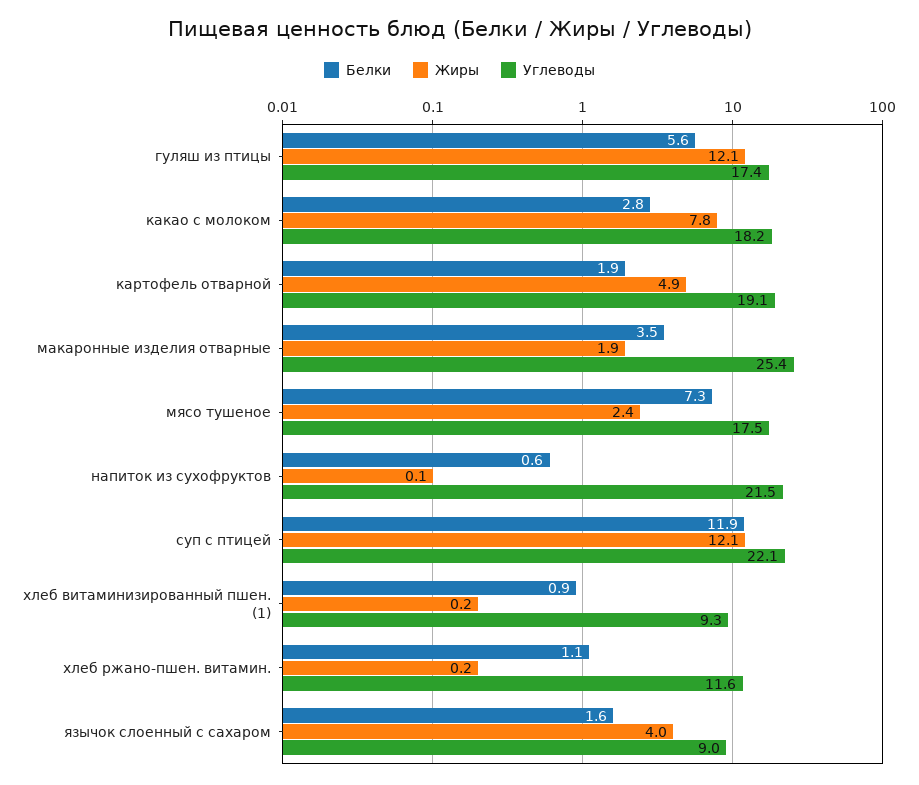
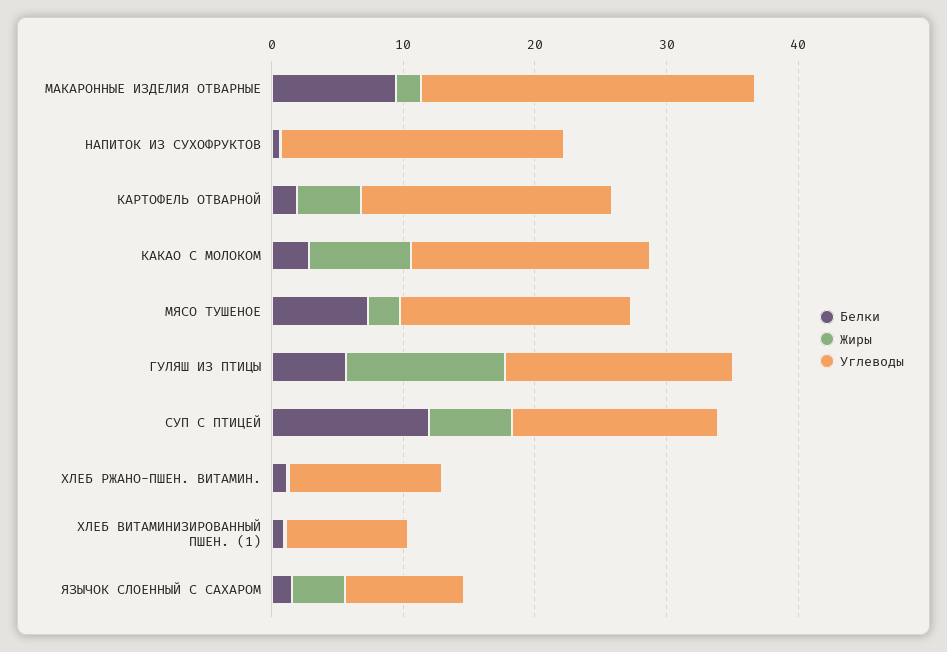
  {
    "Белки": {
      "гуляш из птицы": 5.6,
      "какао с молоком": 2.8,
      "картофель отварной": 1.9,
-     "макаронные изделия отварные": 3.5,
+     "макаронные изделия отварные": 10,
      "мясо тушеное": 7.3,
      "напиток из сухофруктов": 0.6,
      "суп с птицей": 11.9,
      "хлеб витаминизированный пшен. (1)": 0.9,
      "хлеб ржано-пшен. витамин.": 1.1,
      "язычок слоенный с сахаром": 1.6
    },
    "Жиры": {
      "гуляш из птицы": 12.1,
      "какао с молоком": 7.8,
      "картофель отварной": 4.9,
      "макаронные изделия отварные": 1.9,
      "мясо тушеное": 2.4,
      "напиток из сухофруктов": 0.1,
-     "суп с птицей": 12.1,
+     "суп с птицей": 6,
      "хлеб витаминизированный пшен. (1)": 0.2,
      "хлеб ржано-пшен. витамин.": 0.2,
      "язычок слоенный с сахаром": 4
    },
    "Углеводы": {
      "гуляш из птицы": 17.4,
      "какао с молоком": 18.2,
      "картофель отварной": 19.1,
      "макаронные изделия отварные": 25.4,
      "мясо тушеное": 17.5,
      "напиток из сухофруктов": 21.5,
-     "суп с птицей": 22.1,
+     "суп с птицей": 16,
      "хлеб витаминизированный пшен. (1)": 9.3,
      "хлеб ржано-пшен. витамин.": 11.6,
      "язычок слоенный с сахаром": 9
    }
  }

